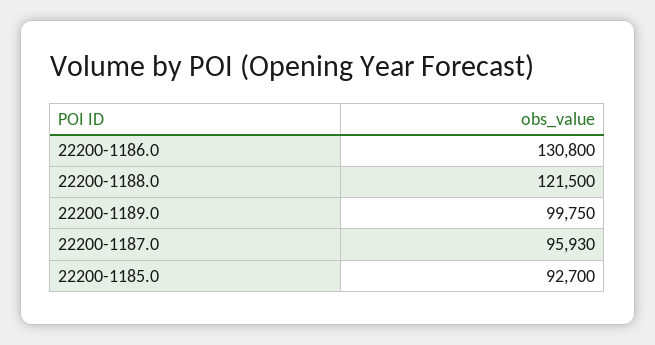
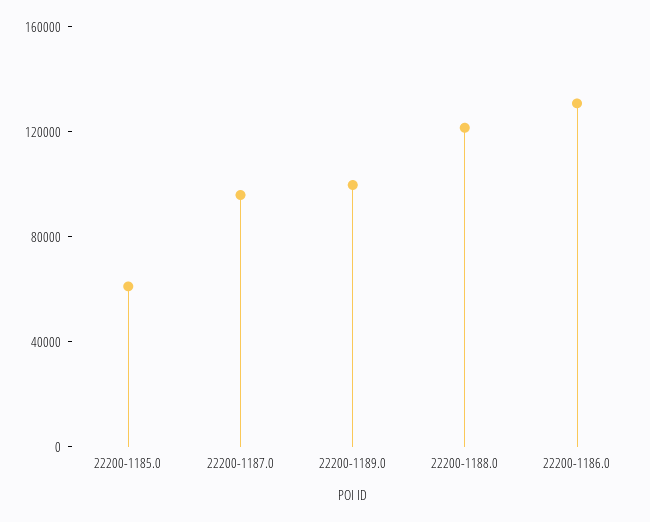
  {
    "22200-1186.0": 130800,
    "22200-1188.0": 121500,
    "22200-1189.0": 99750,
    "22200-1187.0": 95930,
-   "22200-1185.0": 92700
+   "22200-1185.0": 60000
  }

